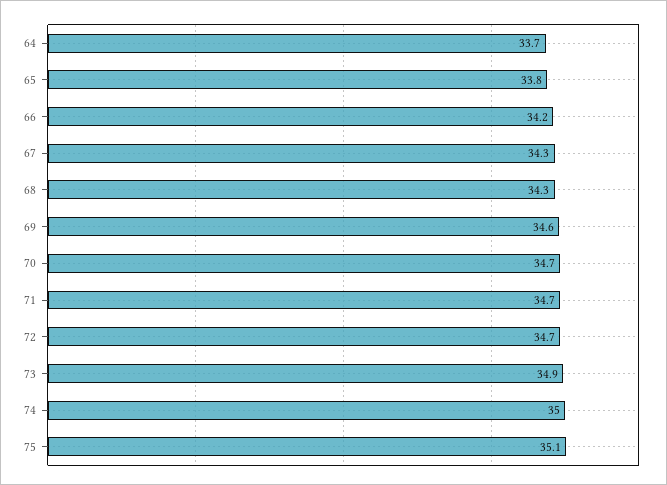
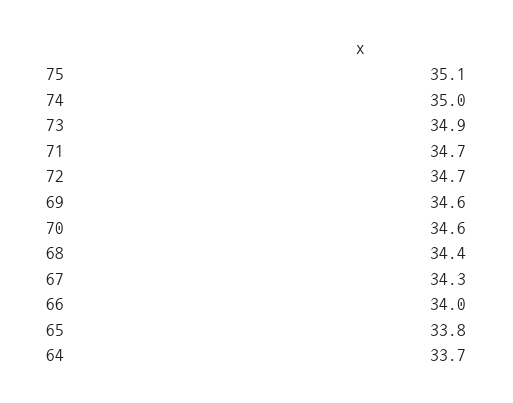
  {
    "64": 33.7,
    "65": 33.8,
-   "66": 34.2,
+   "66": 34,
    "67": 34.3,
-   "68": 34.3,
+   "68": 34.4,
    "69": 34.6,
-   "70": 34.7,
+   "70": 34.6,
    "71": 34.7,
    "72": 34.7,
    "73": 34.9,
    "74": 35,
    "75": 35.1
  }

